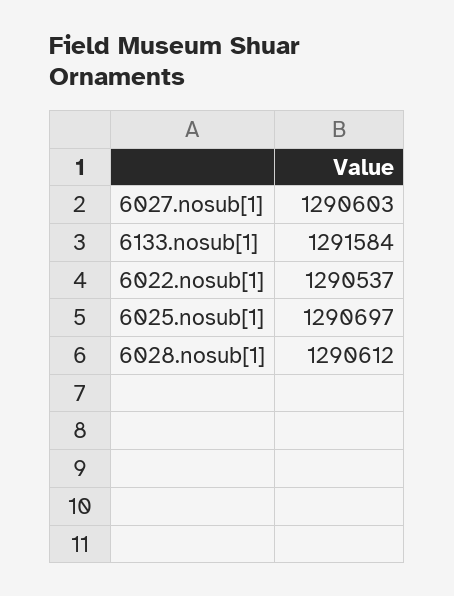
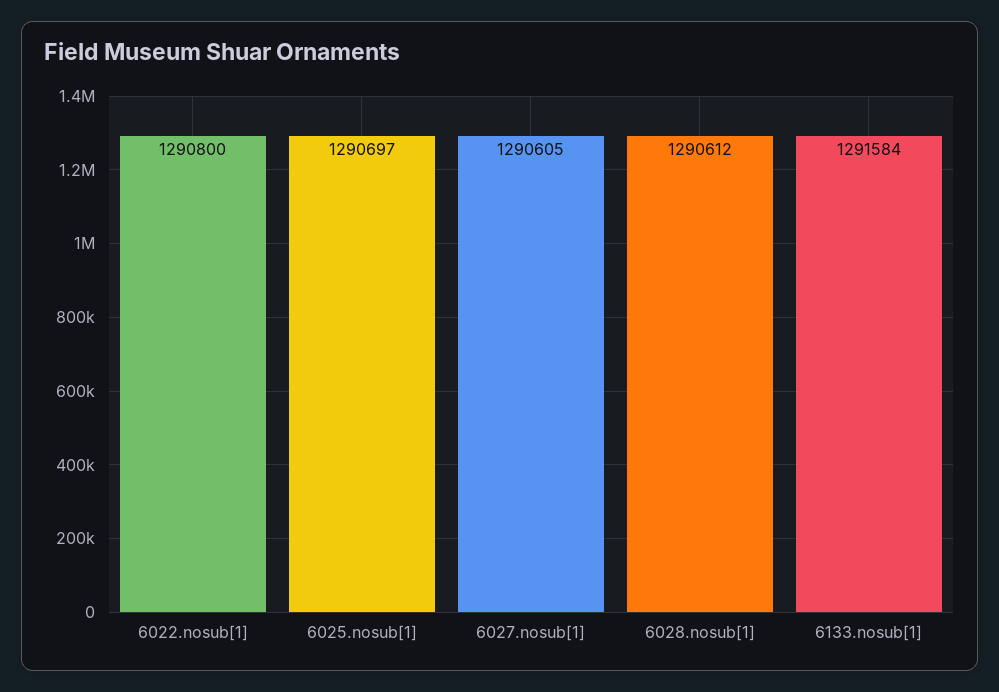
  {
-   "6027.nosub[1]": 1290603,
+   "6027.nosub[1]": 1290605,
    "6133.nosub[1]": 1291584,
-   "6022.nosub[1]": 1290537,
+   "6022.nosub[1]": 1290800,
    "6025.nosub[1]": 1290697,
    "6028.nosub[1]": 1290612
  }

